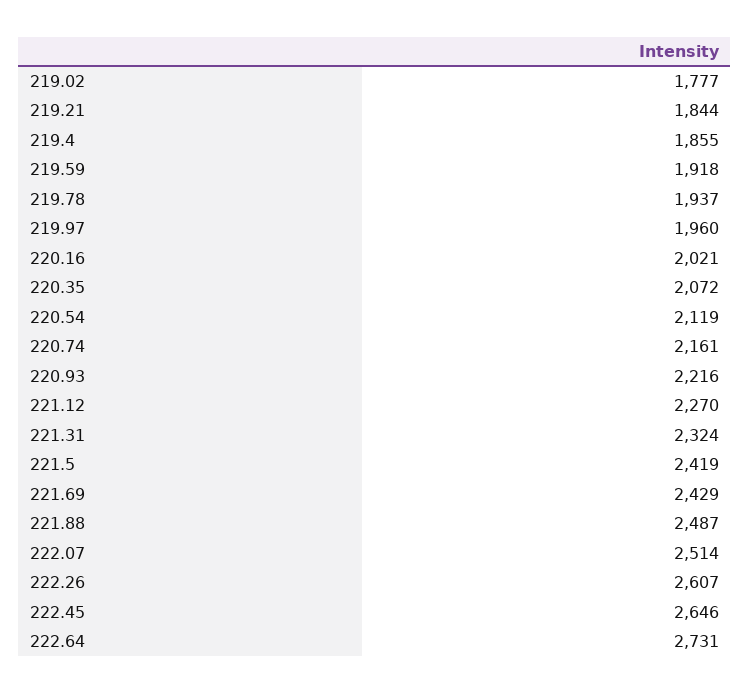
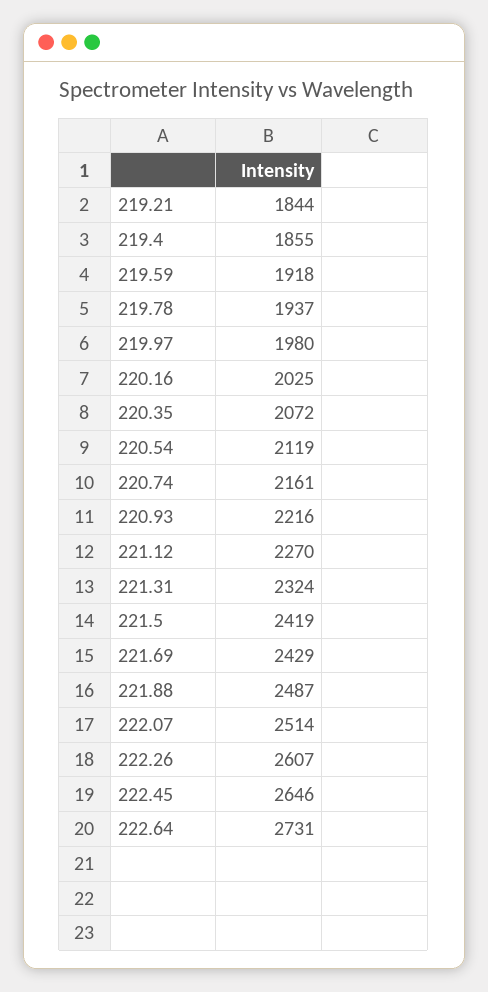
  {
-   "219.02": 1777,
    "219.21": 1844,
    "219.4": 1855,
    "219.59": 1918,
    "219.78": 1937,
-   "219.97": 1960,
+   "219.97": 1980,
-   "220.16": 2021,
+   "220.16": 2025,
    "220.35": 2072,
    "220.54": 2119,
    "220.74": 2161,
    "220.93": 2216,
    "221.12": 2270,
    "221.31": 2324,
    "221.5": 2419,
    "221.69": 2429,
    "221.88": 2487,
    "222.07": 2514,
    "222.26": 2607,
    "222.45": 2646,
    "222.64": 2731
  }

